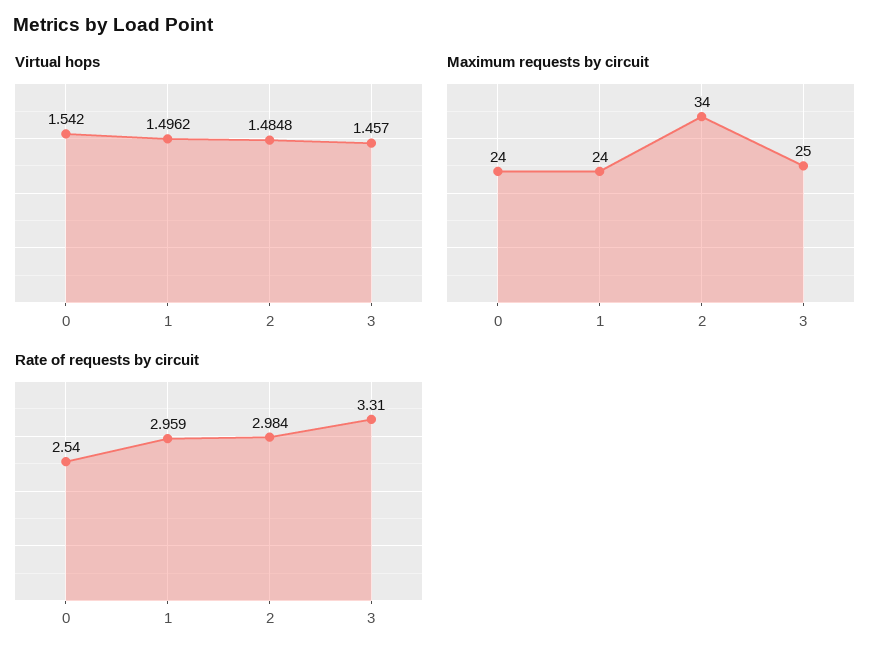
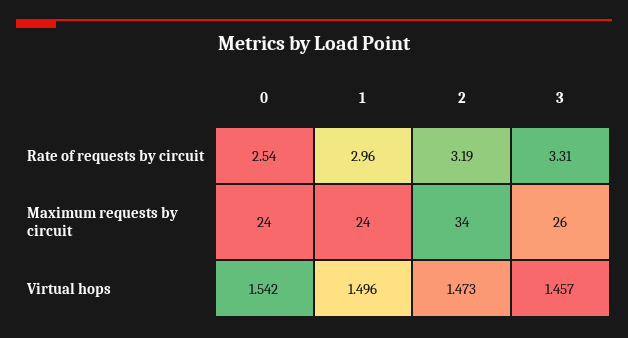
  {
    "Virtual hops": {
      "0": 1.542,
      "1": 1.4962,
-     "2": 1.4848,
+     "2": 1.473,
      "3": 1.457
    },
    "Maximum requests by circuit": {
      "0": 24,
      "1": 24,
      "2": 34,
-     "3": 25
+     "3": 26
    },
    "Rate of requests by circuit": {
      "0": 2.54,
      "1": 2.959,
-     "2": 2.984,
+     "2": 3.19,
      "3": 3.31
    }
  }

